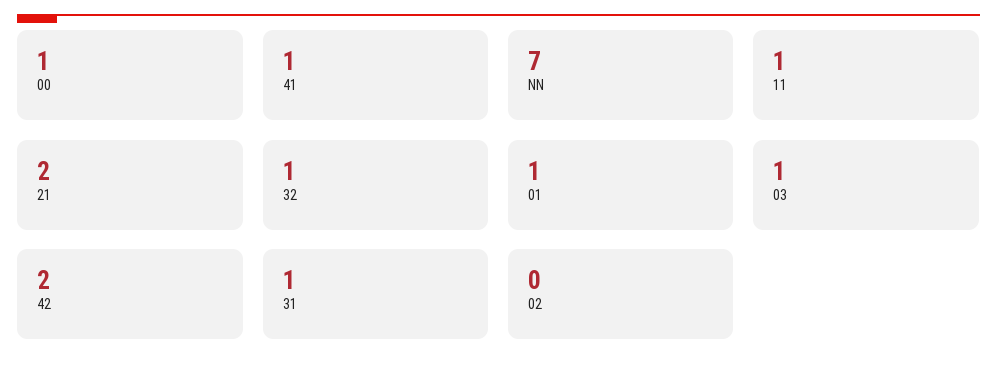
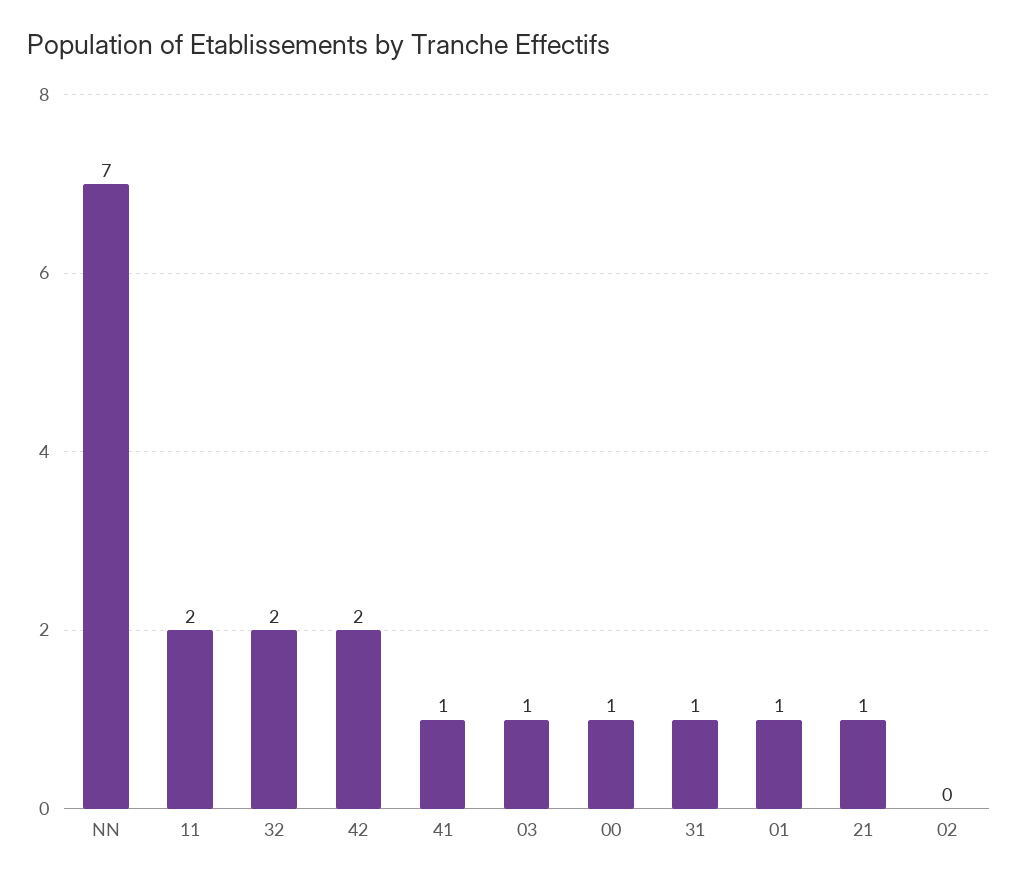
  {
    "00": 1,
    "41": 1,
    "NN": 7,
-   "11": 1,
+   "11": 2,
-   "21": 2,
+   "21": 1,
-   "32": 1,
+   "32": 2,
    "01": 1,
    "03": 1,
    "42": 2,
    "31": 1,
    "02": 0
  }

